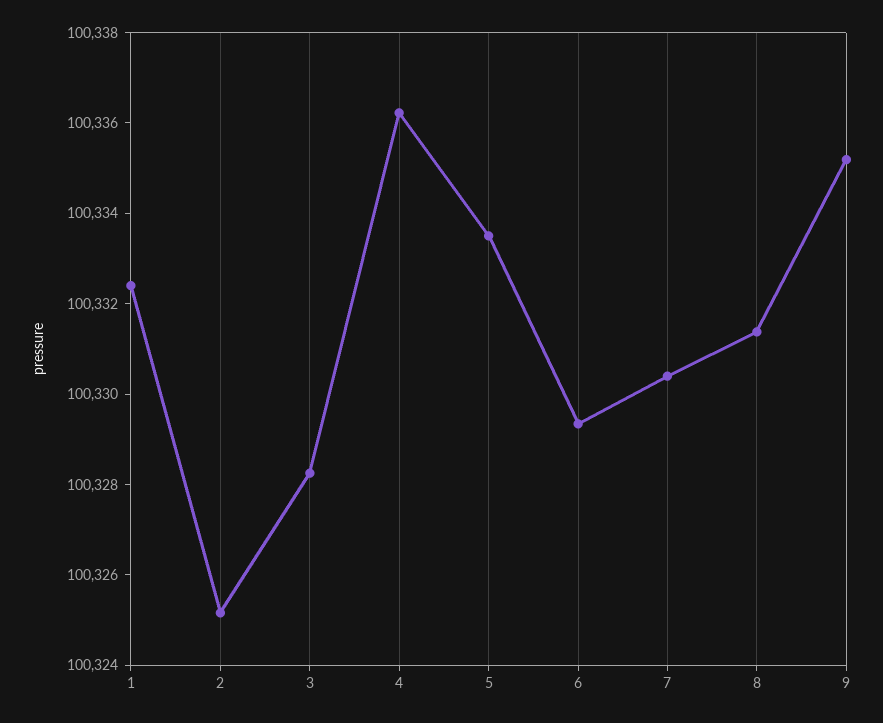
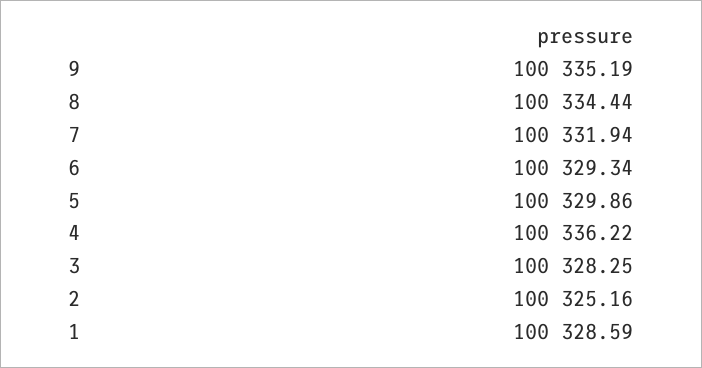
  {
-   "1": 100332.5,
+   "1": 100328.59,
    "2": 100325.16,
    "3": 100328.25,
    "4": 100336.22,
-   "5": 100333.5,
+   "5": 100329.86,
    "6": 100329.34,
-   "7": 100330.5,
+   "7": 100331.94,
-   "8": 100331.5,
+   "8": 100334.44,
    "9": 100335.19
  }

